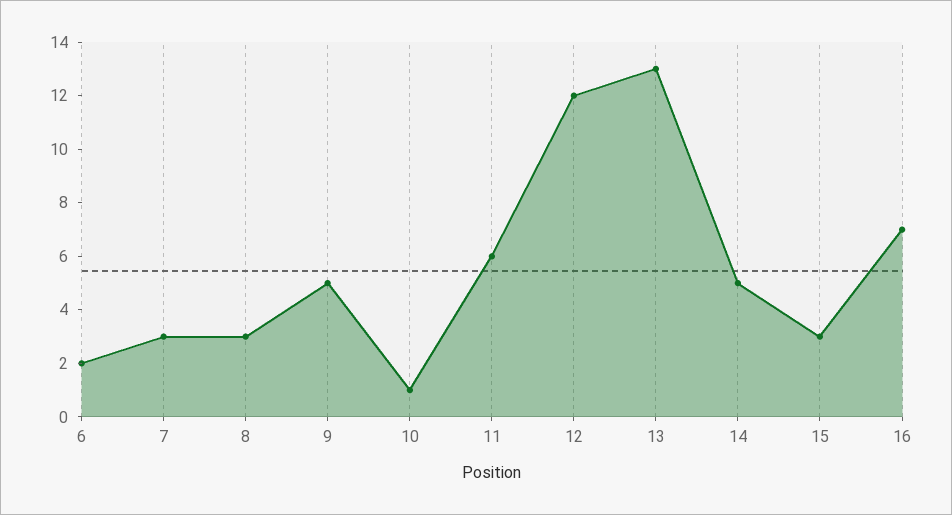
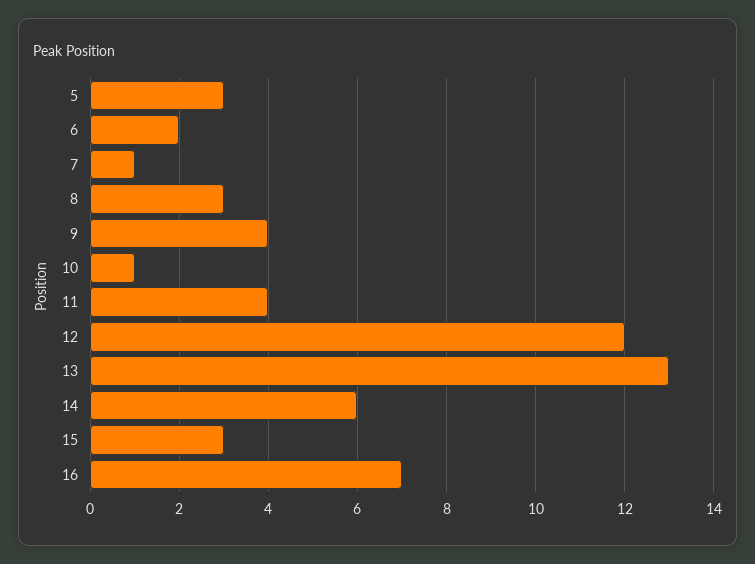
  {
    "6": 2,
-   "7": 3,
+   "7": 1,
    "8": 3,
-   "9": 5,
+   "9": 4,
    "10": 1,
-   "11": 6,
+   "11": 4,
    "12": 12,
    "13": 13,
-   "14": 5,
+   "14": 6,
    "15": 3,
-   "16": 7
+   "16": 7,
+   "5": 3
  }

